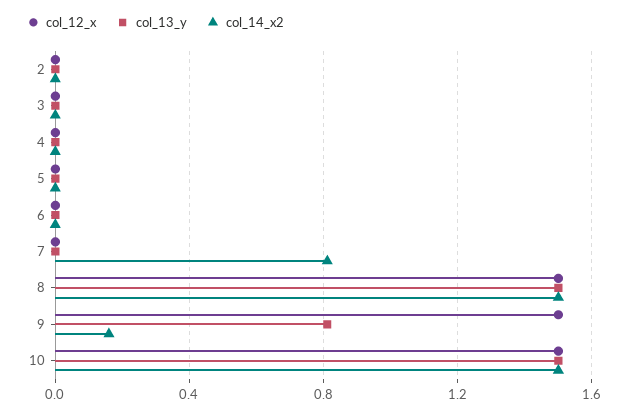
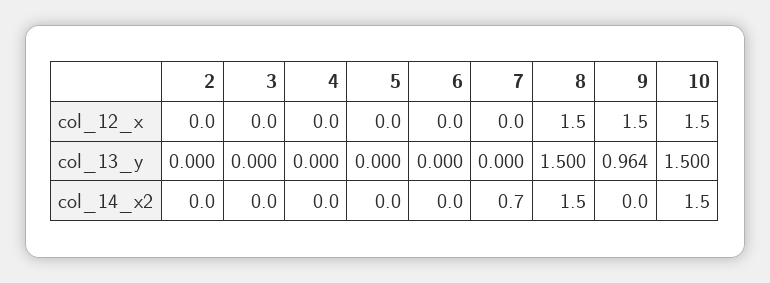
  {
    "col_12_x": {
      "2": 0,
      "3": 0,
      "4": 0,
      "5": 0,
      "6": 0,
      "7": 0,
      "8": 1.5,
      "9": 1.5,
      "10": 1.5
    },
    "col_13_y": {
      "2": 0,
      "3": 0,
      "4": 0,
      "5": 0,
      "6": 0,
      "7": 0,
      "8": 1.5,
-     "9": 0.8,
+     "9": 0.964,
      "10": 1.5
    },
    "col_14_x2": {
      "2": 0,
      "3": 0,
      "4": 0,
      "5": 0,
      "6": 0,
-     "7": 0.8,
+     "7": 0.7,
      "8": 1.5,
-     "9": 0.15,
+     "9": 0,
      "10": 1.5
    }
  }

